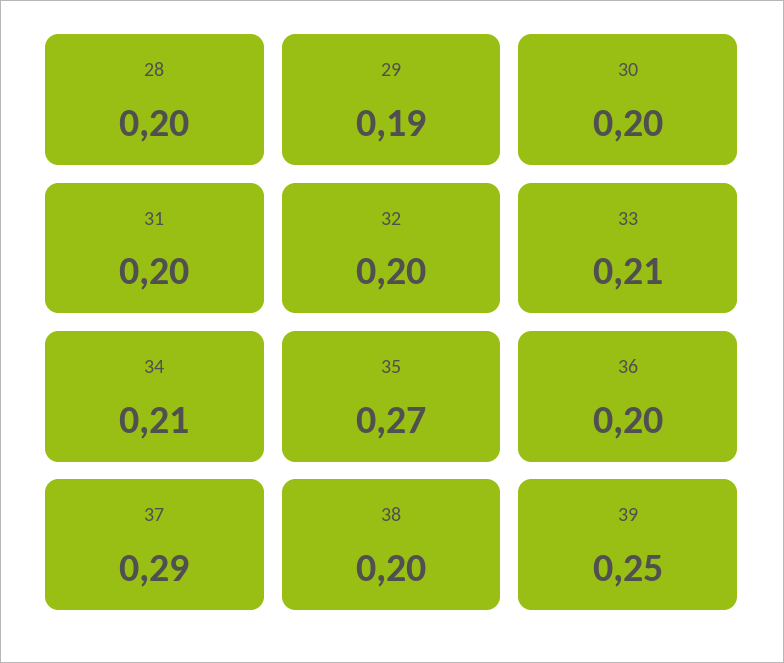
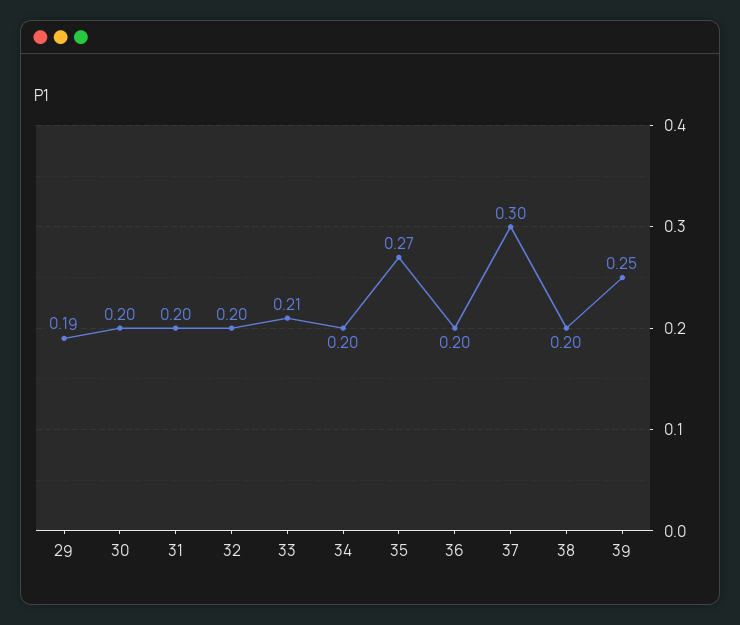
  {
-   "28": 0.2,
    "29": 0.19,
    "30": 0.2,
    "31": 0.2,
    "32": 0.2,
    "33": 0.21,
-   "34": 0.21,
+   "34": 0.2,
    "35": 0.27,
    "36": 0.2,
-   "37": 0.29,
+   "37": 0.3,
    "38": 0.2,
    "39": 0.25
  }

